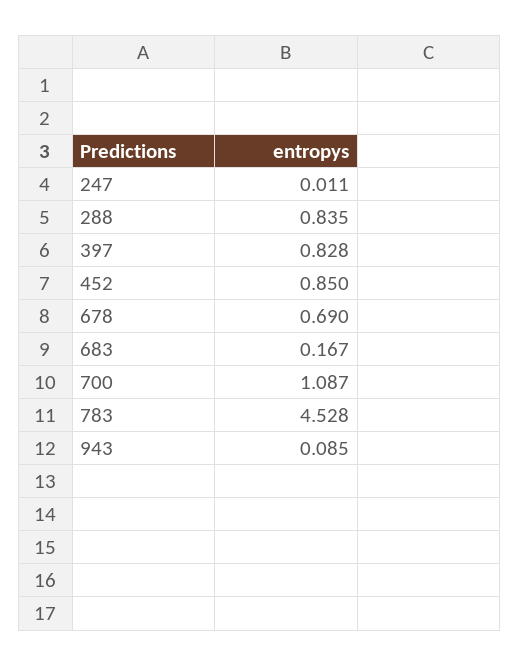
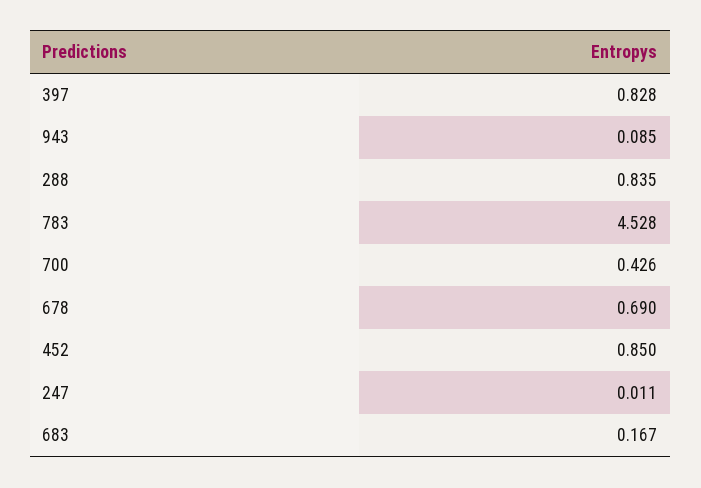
  {
    "247": 0.011,
    "288": 0.835,
    "397": 0.828,
    "452": 0.85,
    "678": 0.69,
    "683": 0.167,
-   "700": 1.087,
+   "700": 0.426,
    "783": 4.528,
    "943": 0.085
  }

